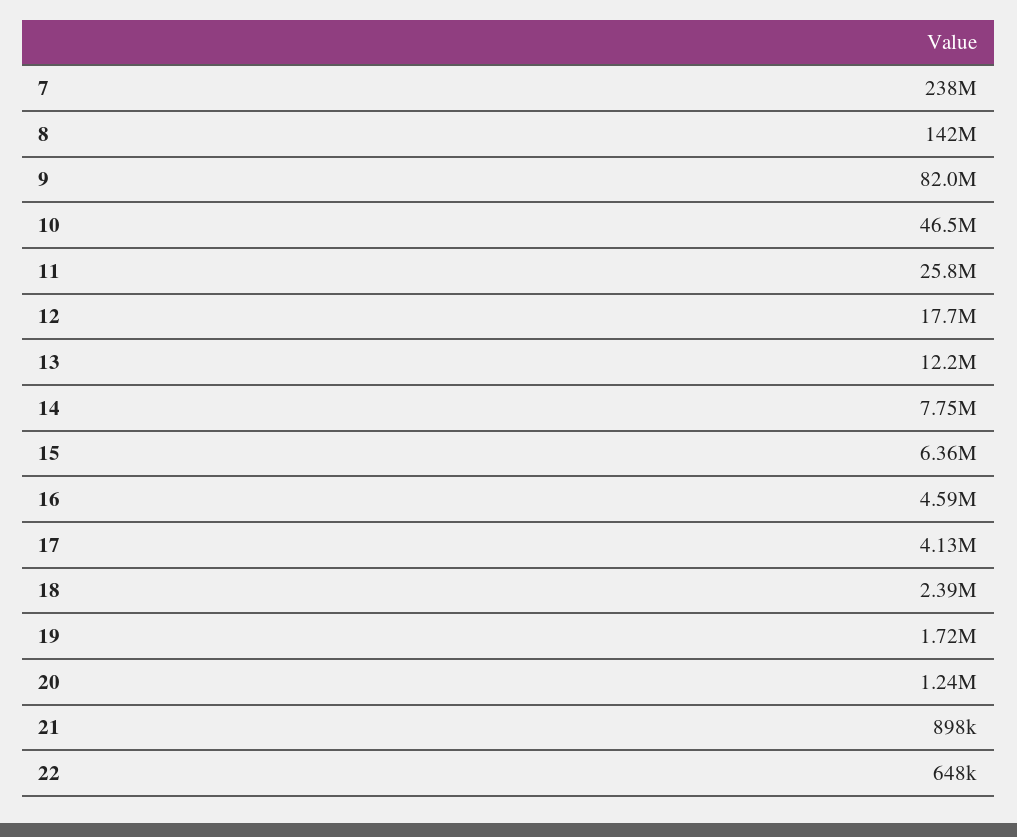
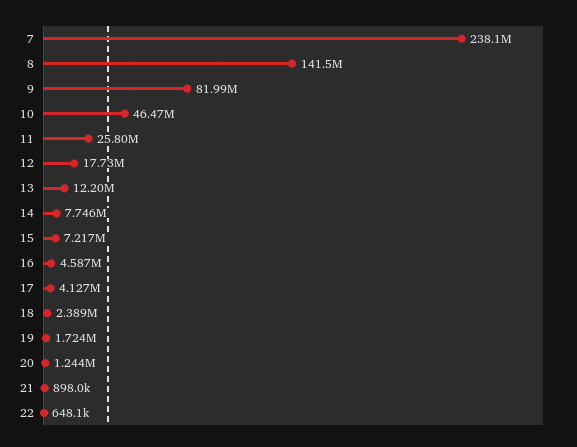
  {
    "7": 238100000,
    "8": 141500000,
    "9": 81990000,
    "10": 46470000,
    "11": 25800000,
    "12": 17730000,
    "13": 12200000,
    "14": 7746000,
-   "15": 6360000,
+   "15": 7217000,
    "16": 4587000,
    "17": 4127000,
    "18": 2389000,
    "19": 1724000,
    "20": 1244000,
    "21": 898000,
    "22": 648100
  }

